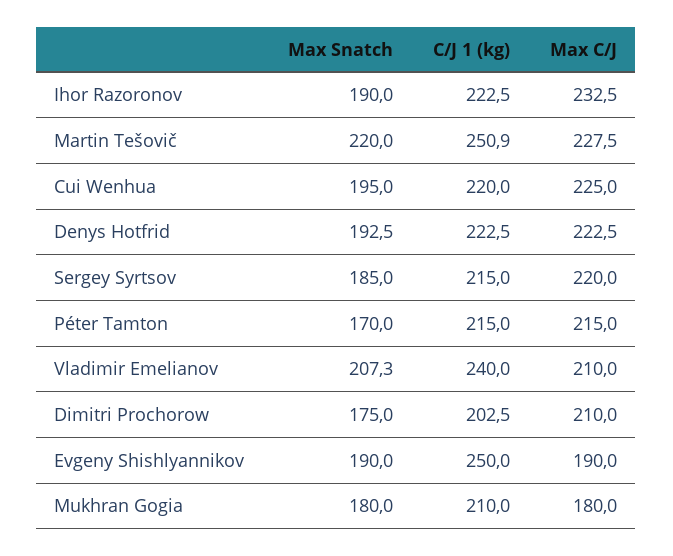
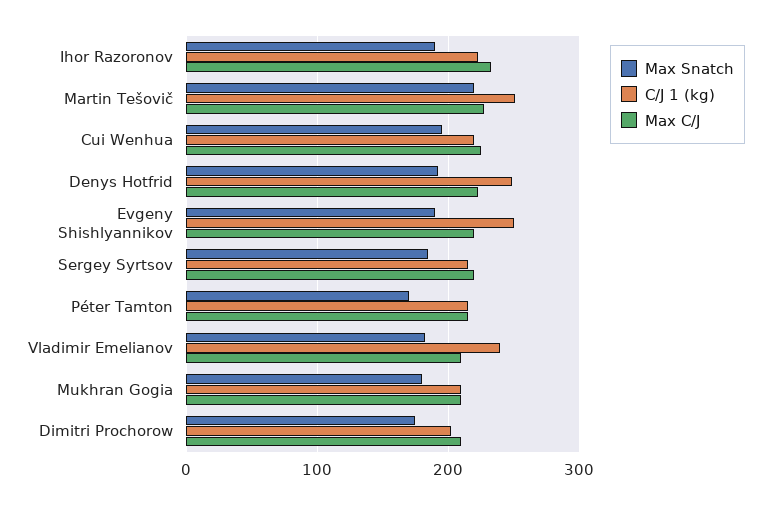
  {
    "Max Snatch": {
      "Ihor Razoronov": 190,
      "Martin Tešovič": 220,
      "Cui Wenhua": 195,
      "Denys Hotfrid": 192.5,
      "Sergey Syrtsov": 185,
      "Péter Tamton": 170,
-     "Vladimir Emelianov": 207.3,
+     "Vladimir Emelianov": 180,
      "Dimitri Prochorow": 175,
      "Evgeny Shishlyannikov": 190,
      "Mukhran Gogia": 180
    },
    "C/J 1 (kg)": {
      "Ihor Razoronov": 222.5,
      "Martin Tešovič": 250.9,
      "Cui Wenhua": 220,
-     "Denys Hotfrid": 222.5,
+     "Denys Hotfrid": 250,
      "Sergey Syrtsov": 215,
      "Péter Tamton": 215,
      "Vladimir Emelianov": 240,
      "Dimitri Prochorow": 202.5,
      "Evgeny Shishlyannikov": 250,
      "Mukhran Gogia": 210
    },
    "Max C/J": {
      "Ihor Razoronov": 232.5,
      "Martin Tešovič": 227.5,
      "Cui Wenhua": 225,
      "Denys Hotfrid": 222.5,
      "Sergey Syrtsov": 220,
      "Péter Tamton": 215,
      "Vladimir Emelianov": 210,
      "Dimitri Prochorow": 210,
-     "Evgeny Shishlyannikov": 190,
+     "Evgeny Shishlyannikov": 220,
-     "Mukhran Gogia": 180
+     "Mukhran Gogia": 210
    }
  }

